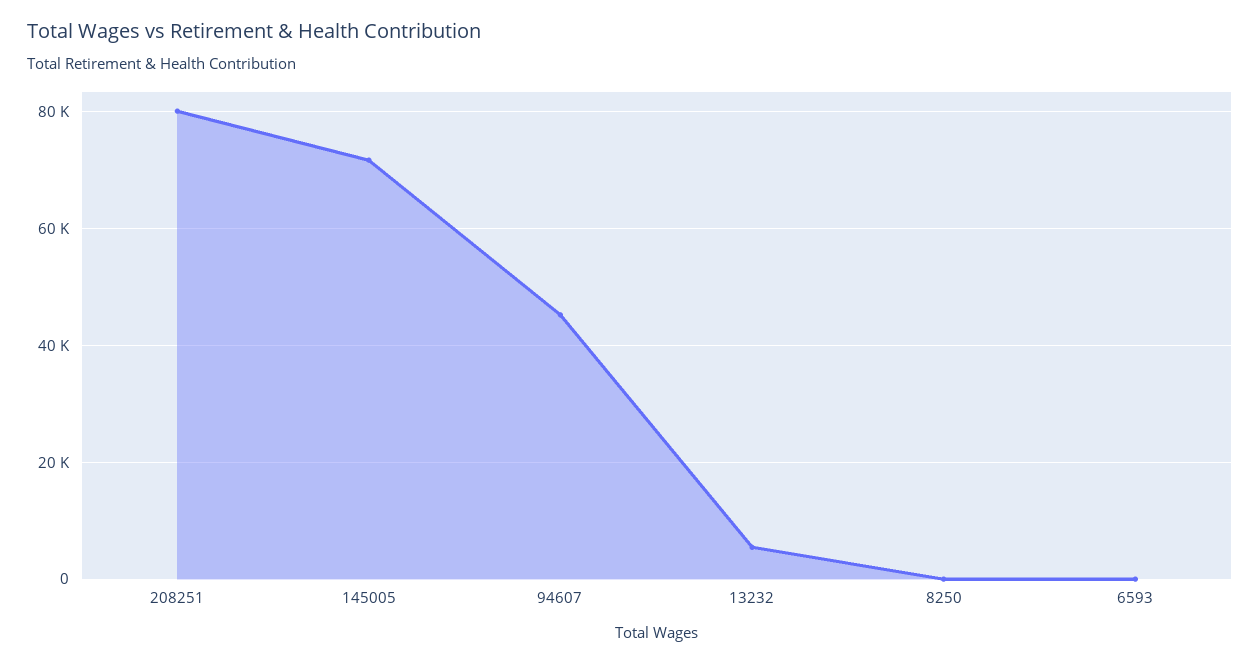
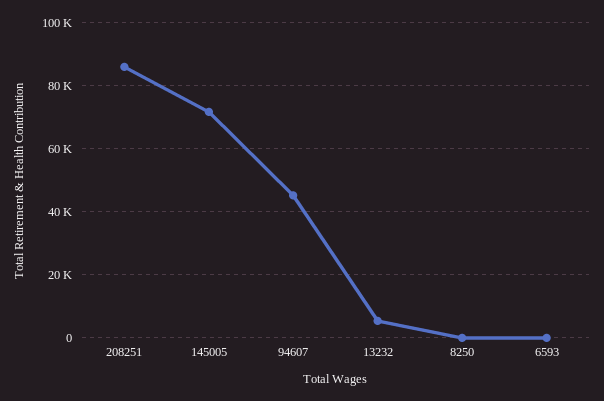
  {
-   "208251": 80000,
+   "208251": 86000,
    "145005": 72000,
    "94607": 46000,
    "13232": 6000,
    "8250": 0,
    "6593": 0
  }

